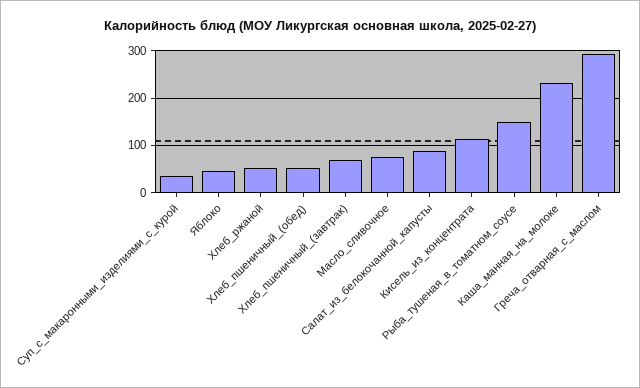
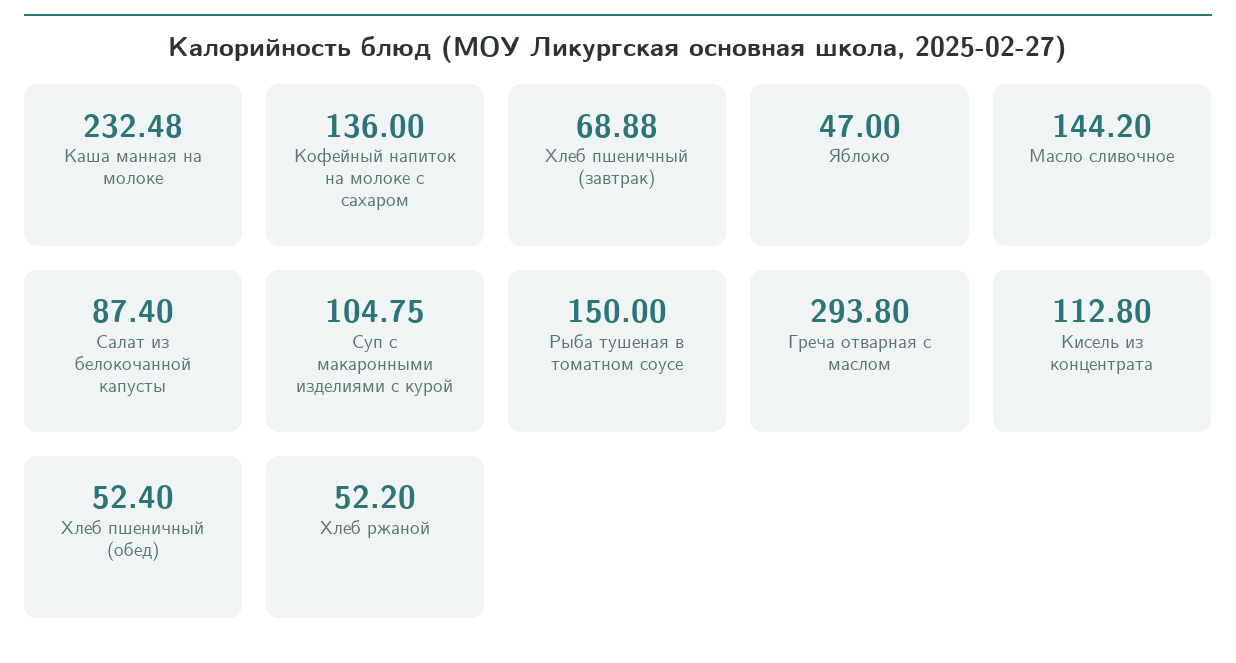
  {
-   "Суп_с_макаронными_изделиями_с_курой": 40,
+   "Суп_с_макаронными_изделиями_с_курой": 104.75,
    "Яблоко": 47,
    "Хлеб_ржаной": 52.2,
    "Хлеб_пшеничный_(обед)": 52.4,
    "Хлеб_пшеничный_(завтрак)": 68.88,
-   "Масло_сливочное": 80,
+   "Масло_сливочное": 144.2,
    "Салат_из_белокочанной_капусты": 87.4,
    "Кисель_из_концентрата": 112.8,
    "Рыба_тушеная_в_томатном_соусе": 150,
    "Каша_манная_на_молоке": 232.48,
-   "Греча_отварная_с_маслом": 293.8
+   "Греча_отварная_с_маслом": 293.8,
+   "Кофейный напиток на молоке с сахаром": 136
  }

